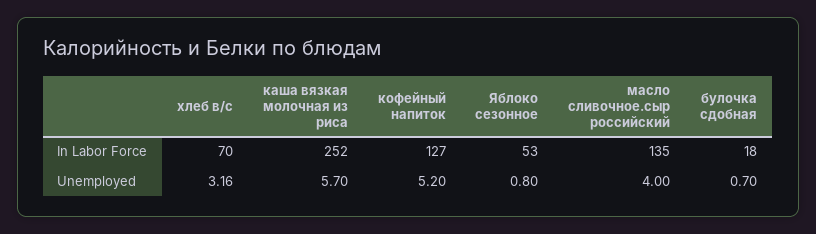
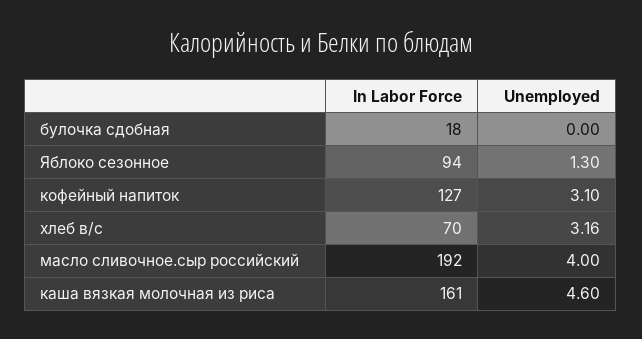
  {
    "хлеб в/с": {
      "In Labor Force": 70,
      "Unemployed": 3.16
    },
    "каша вязкая молочная из риса": {
-     "In Labor Force": 252,
+     "In Labor Force": 161,
-     "Unemployed": 5.7
+     "Unemployed": 4.6
    },
    "кофейный напиток": {
      "In Labor Force": 127,
-     "Unemployed": 5.2
+     "Unemployed": 3.1
    },
    "Яблоко сезонное": {
-     "In Labor Force": 53,
+     "In Labor Force": 94,
-     "Unemployed": 0.8
+     "Unemployed": 1.3
    },
    "масло сливочное.сыр российский": {
-     "In Labor Force": 135,
+     "In Labor Force": 192,
      "Unemployed": 4
    },
    "булочка сдобная": {
      "In Labor Force": 18,
-     "Unemployed": 0.7
+     "Unemployed": 0
    }
  }

